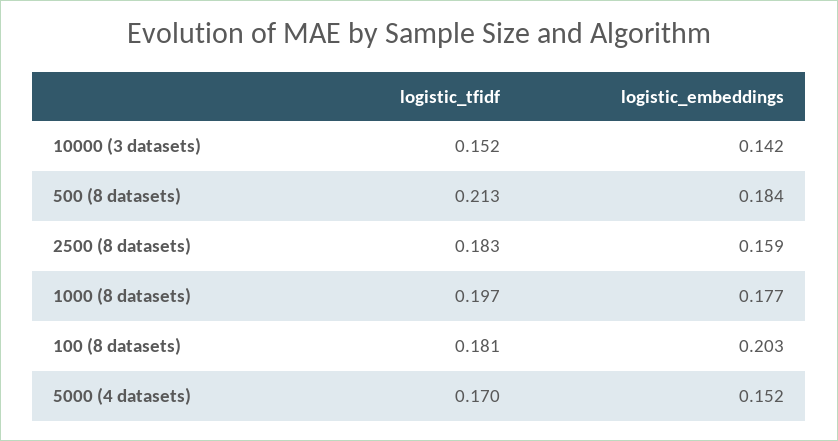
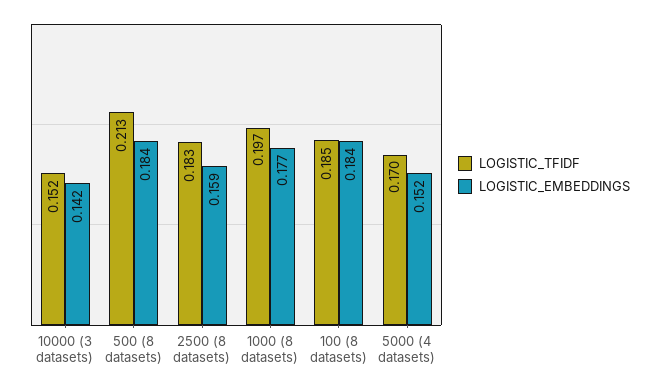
  {
    "logistic_tfidf": {
      "10000 (3 datasets)": 0.152,
      "500 (8 datasets)": 0.213,
      "2500 (8 datasets)": 0.183,
      "1000 (8 datasets)": 0.197,
-     "100 (8 datasets)": 0.181,
+     "100 (8 datasets)": 0.185,
      "5000 (4 datasets)": 0.17
    },
    "logistic_embeddings": {
      "10000 (3 datasets)": 0.142,
      "500 (8 datasets)": 0.184,
      "2500 (8 datasets)": 0.159,
      "1000 (8 datasets)": 0.177,
-     "100 (8 datasets)": 0.203,
+     "100 (8 datasets)": 0.184,
      "5000 (4 datasets)": 0.152
    }
  }

